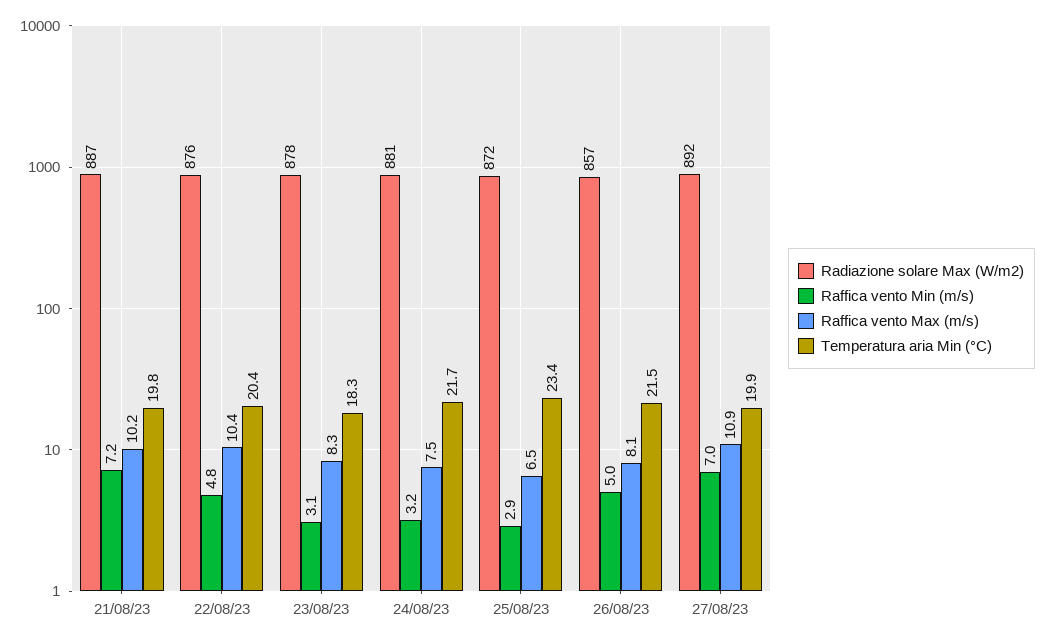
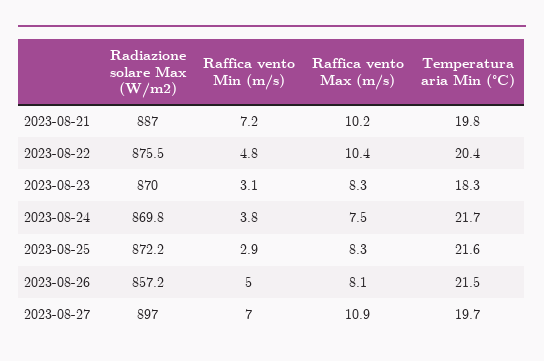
  {
    "Radiazione solare Max (W/m2)": {
      "21/08/23": 887,
      "22/08/23": 875.5,
-     "23/08/23": 878,
+     "23/08/23": 870,
-     "24/08/23": 881,
+     "24/08/23": 869.8,
      "25/08/23": 872.2,
      "26/08/23": 857.2,
-     "27/08/23": 892
+     "27/08/23": 897
    },
    "Raffica vento Min (m/s)": {
      "21/08/23": 7.2,
      "22/08/23": 4.8,
      "23/08/23": 3.1,
-     "24/08/23": 3.2,
+     "24/08/23": 3.8,
      "25/08/23": 2.9,
      "26/08/23": 5,
      "27/08/23": 7
    },
    "Raffica vento Max (m/s)": {
      "21/08/23": 10.2,
      "22/08/23": 10.4,
      "23/08/23": 8.3,
      "24/08/23": 7.5,
-     "25/08/23": 6.5,
+     "25/08/23": 8.3,
      "26/08/23": 8.1,
      "27/08/23": 10.9
    },
    "Temperatura aria Min (°C)": {
      "21/08/23": 19.8,
      "22/08/23": 20.4,
      "23/08/23": 18.3,
      "24/08/23": 21.7,
-     "25/08/23": 23.4,
+     "25/08/23": 21.6,
      "26/08/23": 21.5,
-     "27/08/23": 19.9
+     "27/08/23": 19.7
    }
  }

